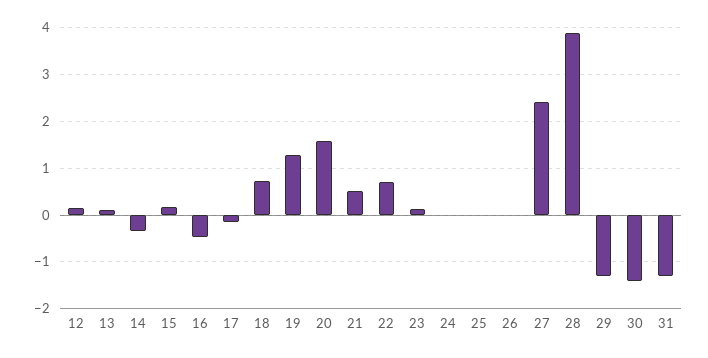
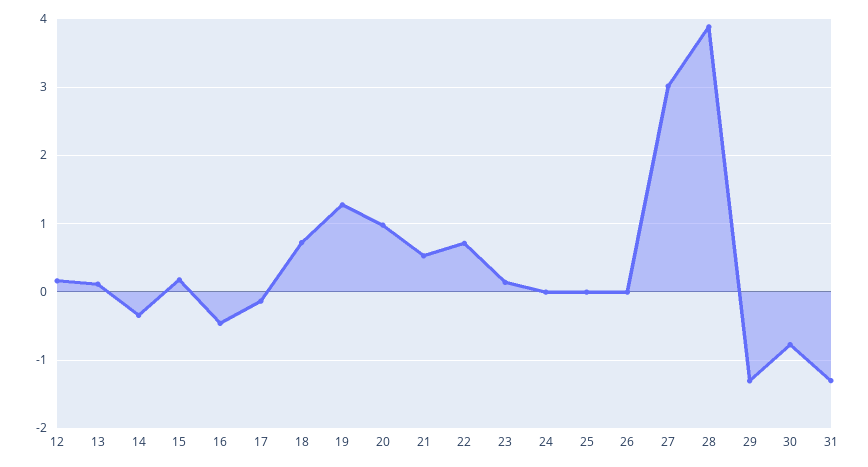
  {
    "12": 0.2,
    "13": 0.1,
    "14": -0.3,
    "15": 0.2,
    "16": -0.5,
    "17": -0.1,
    "18": 0.7,
    "19": 1.3,
-   "20": 1.6,
+   "20": 1,
    "21": 0.5,
    "22": 0.7,
    "23": 0.1,
    "24": 0,
    "25": 0,
    "26": 0,
-   "27": 2.4,
+   "27": 3,
    "28": 3.9,
    "29": -1.3,
-   "30": -1.4,
+   "30": -0.8,
    "31": -1.3
  }

